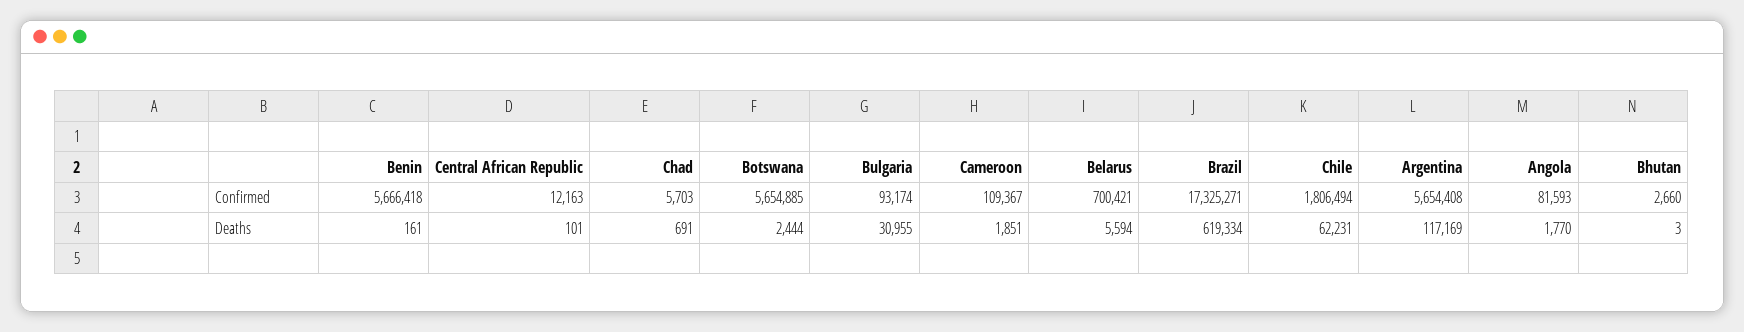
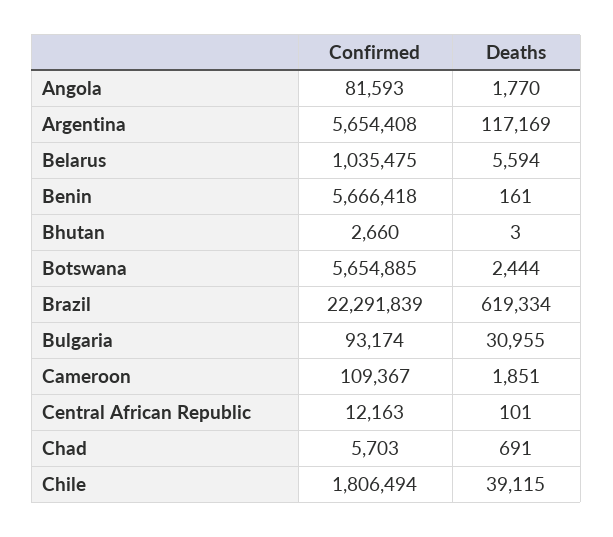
  {
    "Benin": {
      "Confirmed": 5666418,
      "Deaths": 161
    },
    "Central African Republic": {
      "Confirmed": 12163,
      "Deaths": 101
    },
    "Chad": {
      "Confirmed": 5703,
      "Deaths": 691
    },
    "Botswana": {
      "Confirmed": 5654885,
      "Deaths": 2444
    },
    "Bulgaria": {
      "Confirmed": 93174,
      "Deaths": 30955
    },
    "Cameroon": {
      "Confirmed": 109367,
      "Deaths": 1851
    },
    "Belarus": {
-     "Confirmed": 700421,
+     "Confirmed": 1035475,
      "Deaths": 5594
    },
    "Brazil": {
-     "Confirmed": 17325271,
+     "Confirmed": 22291839,
      "Deaths": 619334
    },
    "Chile": {
      "Confirmed": 1806494,
-     "Deaths": 62231
+     "Deaths": 39115
    },
    "Argentina": {
      "Confirmed": 5654408,
      "Deaths": 117169
    },
    "Angola": {
      "Confirmed": 81593,
      "Deaths": 1770
    },
    "Bhutan": {
      "Confirmed": 2660,
      "Deaths": 3
    }
  }

